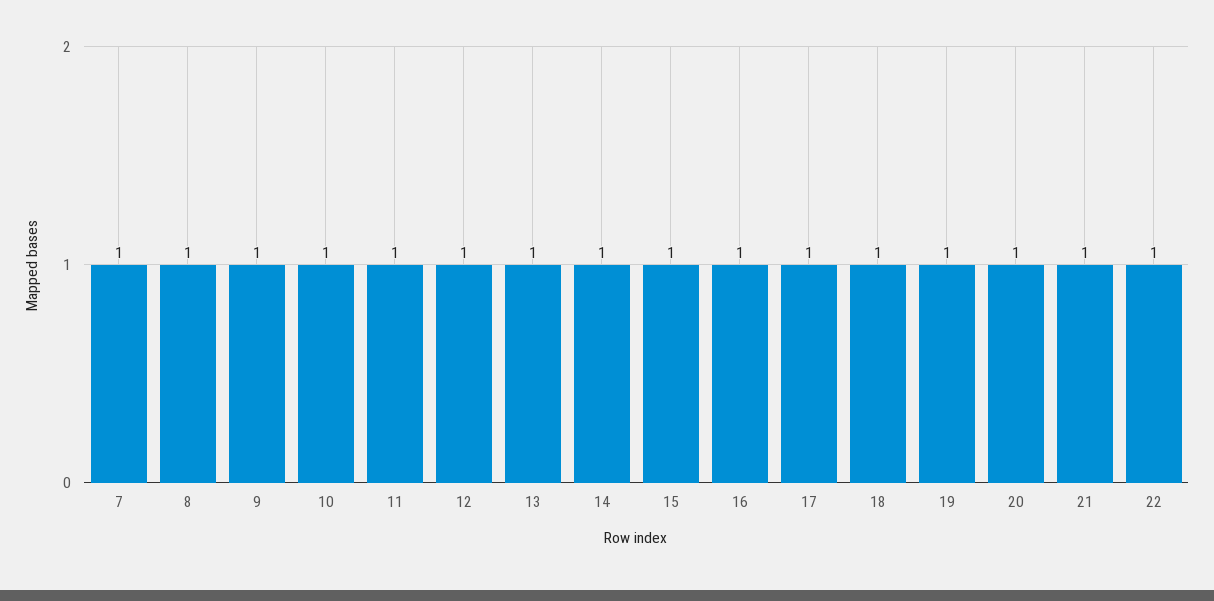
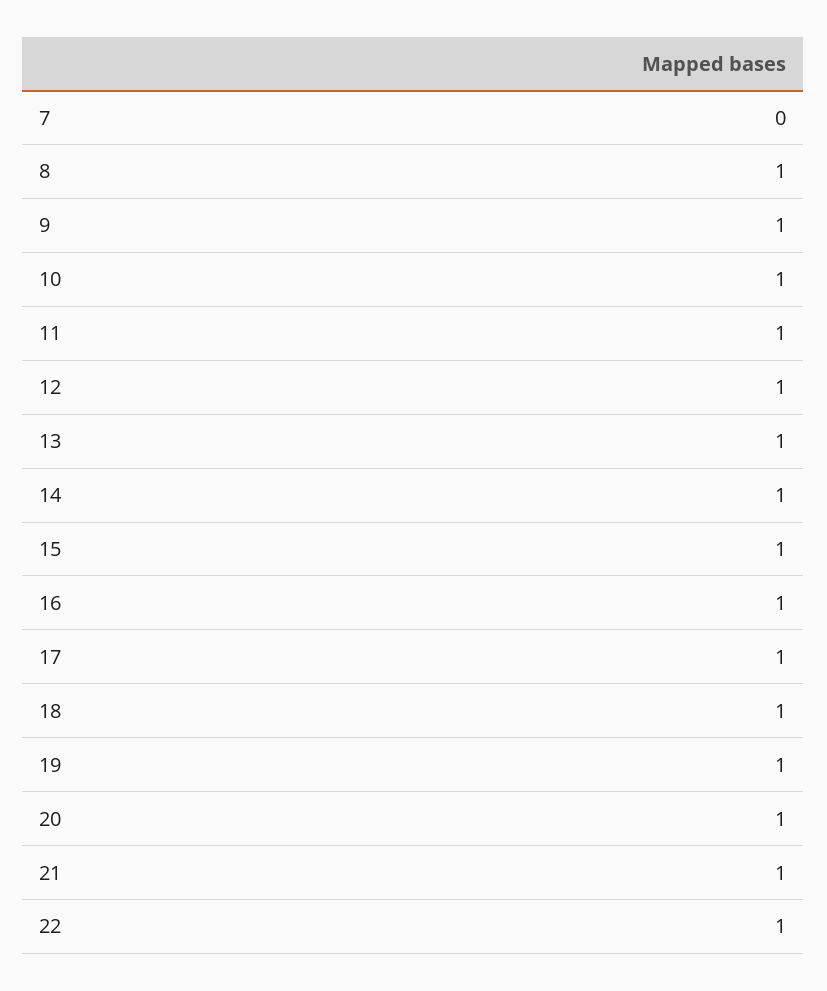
  {
-   "7": 1,
+   "7": 0,
    "8": 1,
    "9": 1,
    "10": 1,
    "11": 1,
    "12": 1,
    "13": 1,
    "14": 1,
    "15": 1,
    "16": 1,
    "17": 1,
    "18": 1,
    "19": 1,
    "20": 1,
    "21": 1,
    "22": 1
  }

